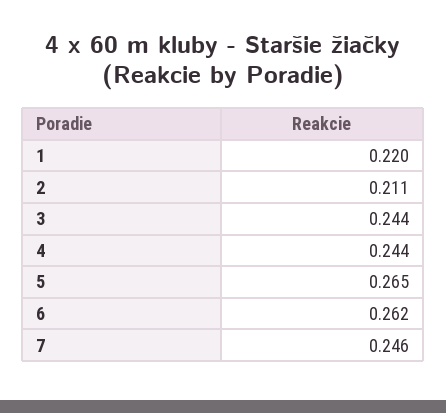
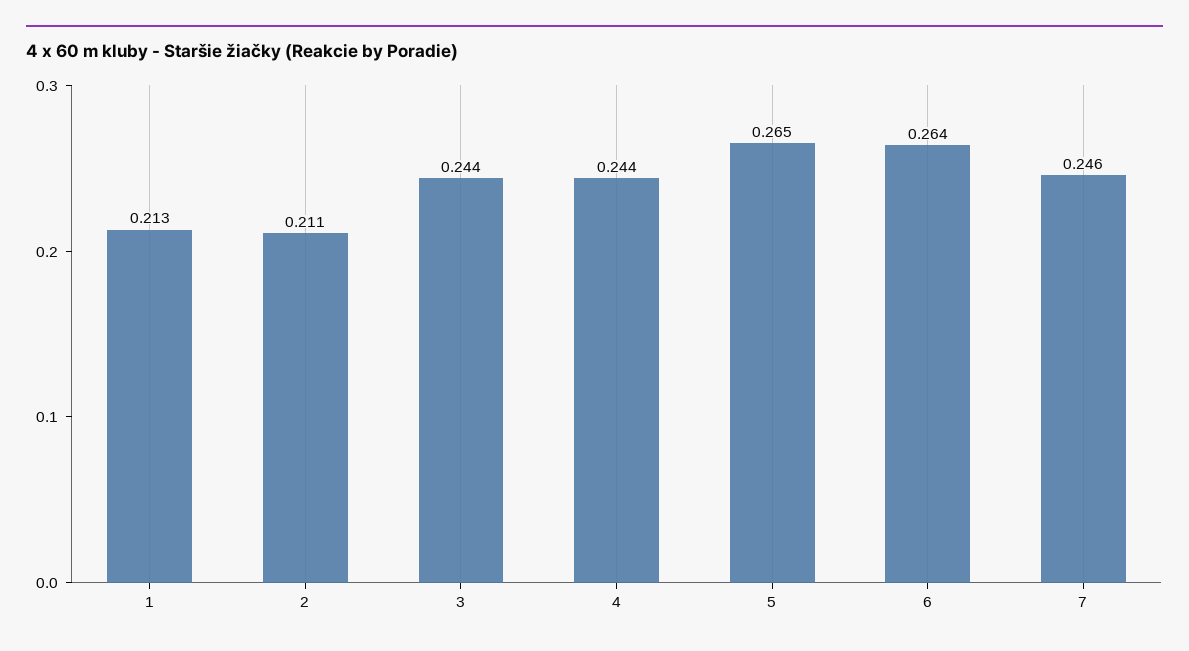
  {
-   "1": 0.22,
+   "1": 0.213,
    "2": 0.211,
    "3": 0.244,
    "4": 0.244,
    "5": 0.265,
-   "6": 0.262,
+   "6": 0.264,
    "7": 0.246
  }

